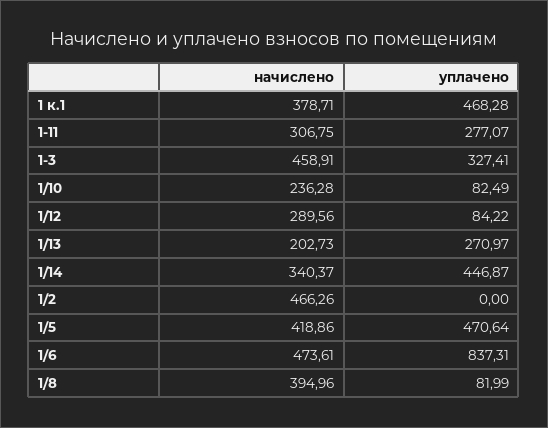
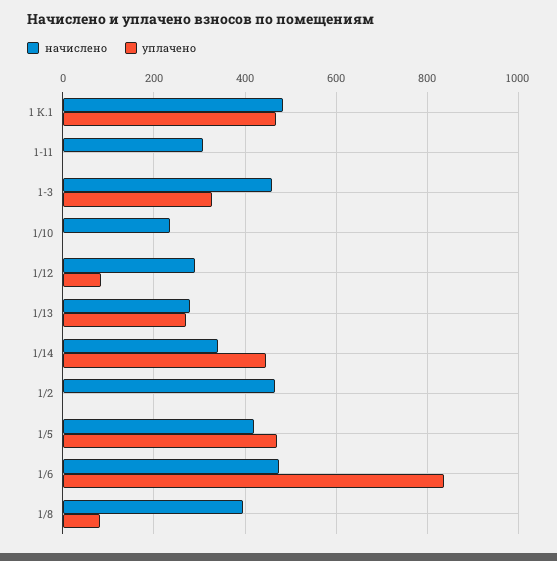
  {
    "начислено": {
-     "1 к.1": 378.71,
+     "1 к.1": 480,
      "1-11": 306.75,
      "1-3": 458.91,
      "1/10": 236.28,
      "1/12": 289.56,
-     "1/13": 202.73,
+     "1/13": 280,
      "1/14": 340.37,
      "1/2": 466.26,
      "1/5": 418.86,
      "1/6": 473.61,
      "1/8": 394.96
    },
    "уплачено": {
      "1 к.1": 468.28,
-     "1-11": 277.07,
+     "1-11": 0,
      "1-3": 327.41,
-     "1/10": 82.49,
+     "1/10": 0,
      "1/12": 84.22,
      "1/13": 270.97,
      "1/14": 446.87,
      "1/2": 0,
      "1/5": 470.64,
      "1/6": 837.31,
      "1/8": 81.99
    }
  }

